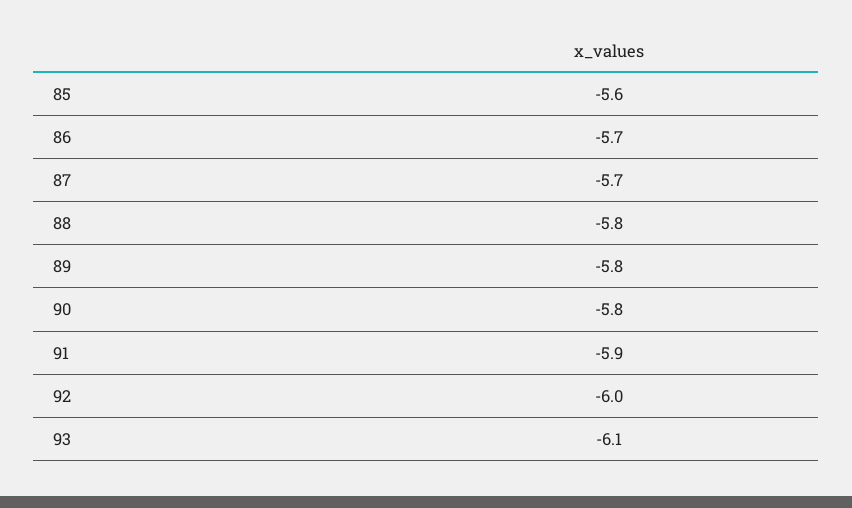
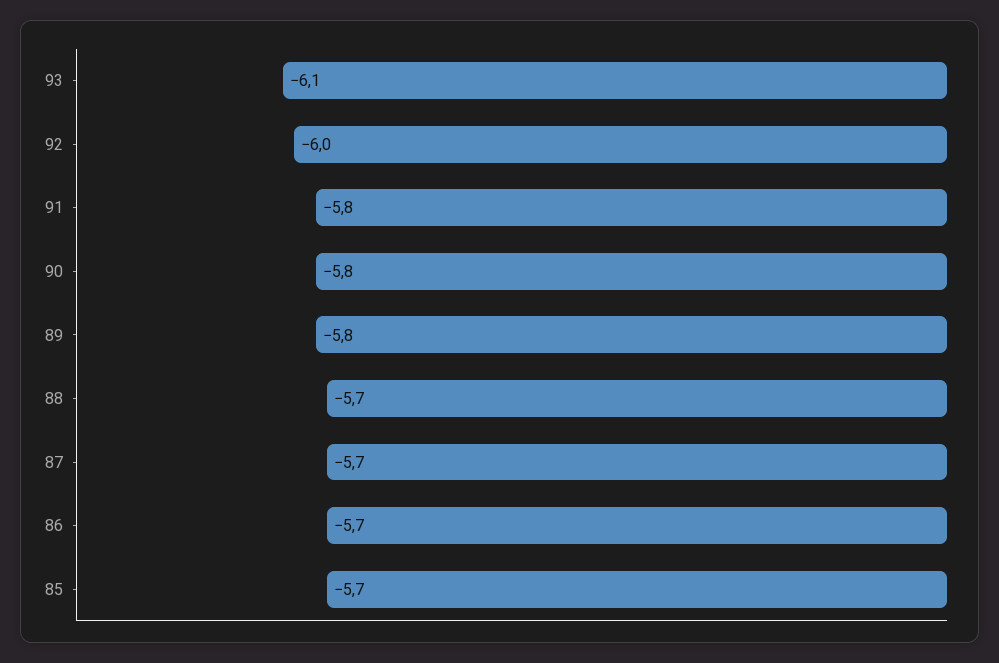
  {
-   "85": -5.6,
+   "85": -5.7,
    "86": -5.7,
    "87": -5.7,
-   "88": -5.8,
+   "88": -5.7,
    "89": -5.8,
    "90": -5.8,
-   "91": -5.9,
+   "91": -5.8,
    "92": -6,
    "93": -6.1
  }

